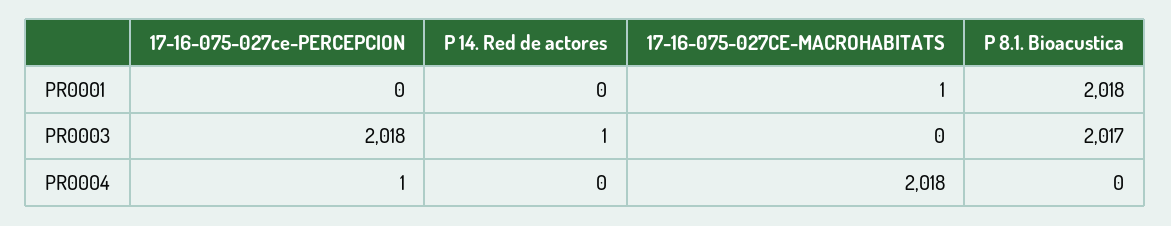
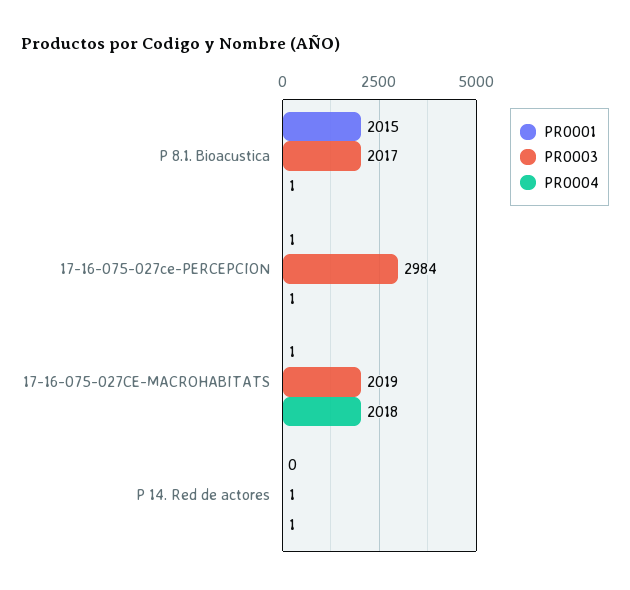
  {
    "PR0001": {
-     "17-16-075-027ce-PERCEPCION": 0,
+     "17-16-075-027ce-PERCEPCION": 1,
      "P 14. Red de actores": 0,
      "17-16-075-027CE-MACROHABITATS": 1,
-     "P 8.1. Bioacustica": 2018
+     "P 8.1. Bioacustica": 2015
    },
    "PR0003": {
-     "17-16-075-027ce-PERCEPCION": 2018,
+     "17-16-075-027ce-PERCEPCION": 2984,
      "P 14. Red de actores": 1,
-     "17-16-075-027CE-MACROHABITATS": 0,
+     "17-16-075-027CE-MACROHABITATS": 2019,
      "P 8.1. Bioacustica": 2017
    },
    "PR0004": {
      "17-16-075-027ce-PERCEPCION": 1,
-     "P 14. Red de actores": 0,
+     "P 14. Red de actores": 1,
      "17-16-075-027CE-MACROHABITATS": 2018,
-     "P 8.1. Bioacustica": 0
+     "P 8.1. Bioacustica": 1
    }
  }

